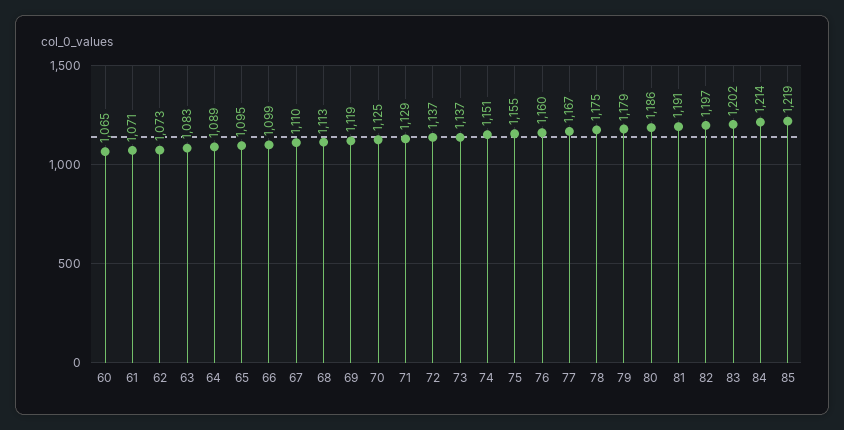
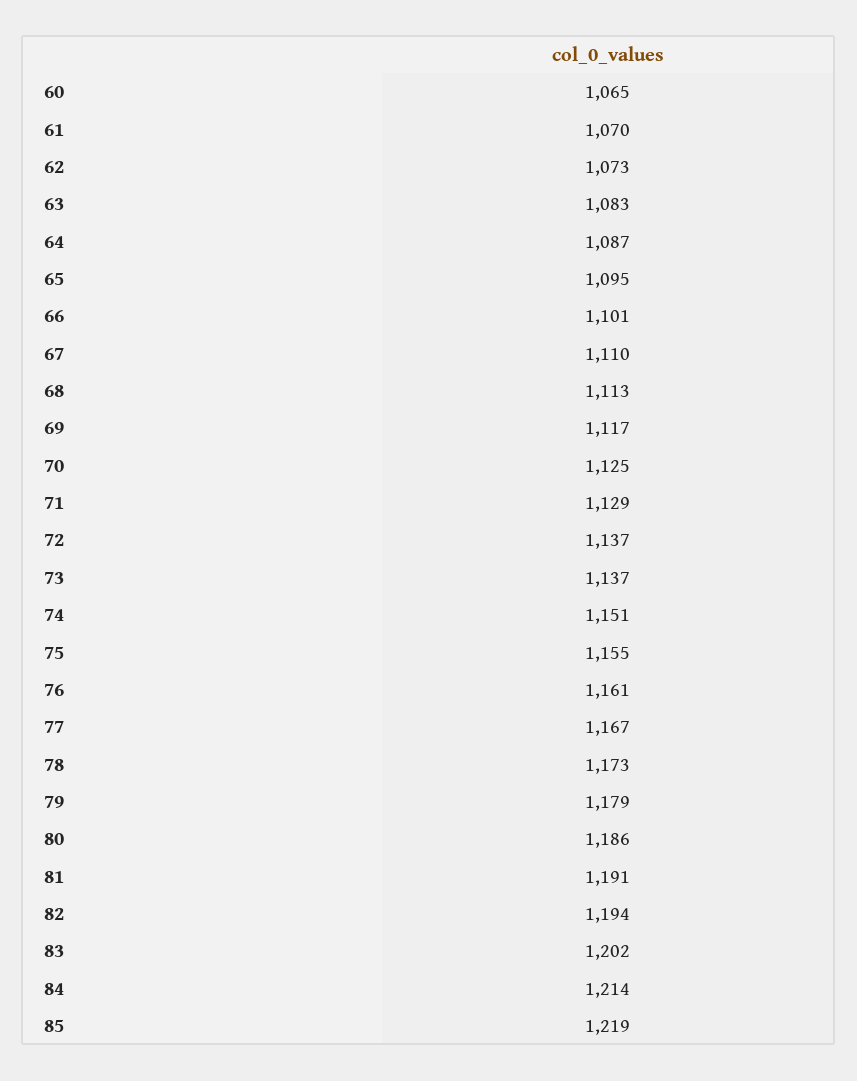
  {
    "60": 1065,
-   "61": 1071,
+   "61": 1070,
    "62": 1073,
    "63": 1083,
-   "64": 1089,
+   "64": 1087,
    "65": 1095,
-   "66": 1099,
+   "66": 1101,
    "67": 1110,
    "68": 1113,
-   "69": 1119,
+   "69": 1117,
    "70": 1125,
    "71": 1129,
    "72": 1137,
    "73": 1137,
    "74": 1151,
    "75": 1155,
-   "76": 1160,
+   "76": 1161,
    "77": 1167,
-   "78": 1175,
+   "78": 1173,
    "79": 1179,
    "80": 1186,
    "81": 1191,
-   "82": 1197,
+   "82": 1194,
    "83": 1202,
    "84": 1214,
    "85": 1219
  }

